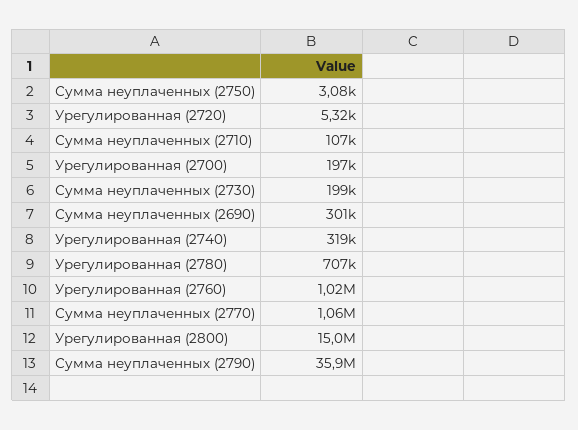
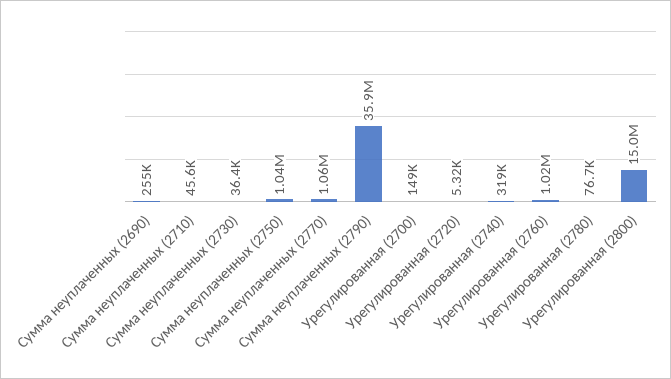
  {
-   "Сумма неуплаченных (2750)": 3080,
+   "Сумма неуплаченных (2750)": 1040000,
    "Урегулированная (2720)": 5320,
-   "Сумма неуплаченных (2710)": 107000,
+   "Сумма неуплаченных (2710)": 45600,
-   "Урегулированная (2700)": 197000,
+   "Урегулированная (2700)": 149000,
-   "Сумма неуплаченных (2730)": 199000,
+   "Сумма неуплаченных (2730)": 36400,
-   "Сумма неуплаченных (2690)": 301000,
+   "Сумма неуплаченных (2690)": 255000,
    "Урегулированная (2740)": 319000,
-   "Урегулированная (2780)": 707000,
+   "Урегулированная (2780)": 76700,
    "Урегулированная (2760)": 1020000,
    "Сумма неуплаченных (2770)": 1060000,
    "Урегулированная (2800)": 15000000,
    "Сумма неуплаченных (2790)": 35900000
  }

